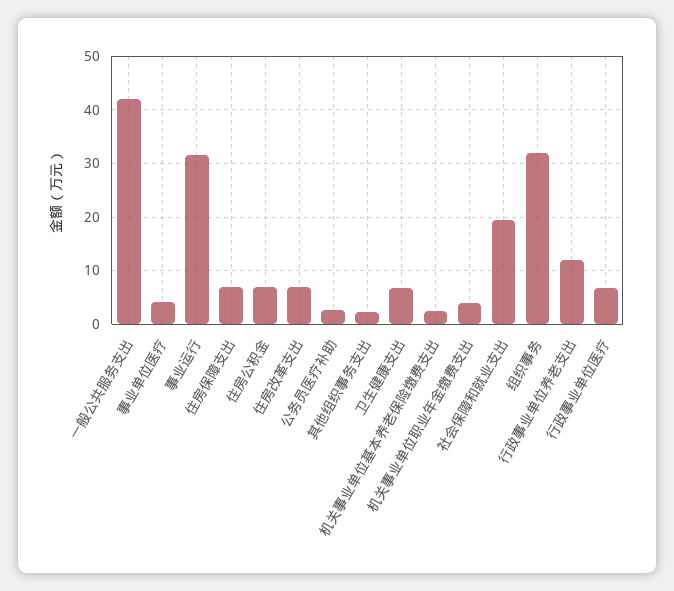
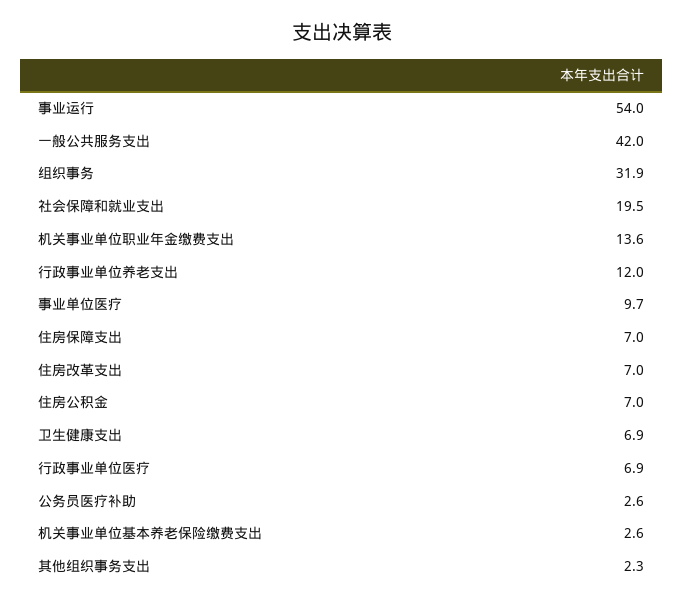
  {
    "一般公共服务支出": 42,
-   "事业单位医疗": 4,
+   "事业单位医疗": 9.7,
-   "事业运行": 32,
+   "事业运行": 54,
    "住房保障支出": 7,
    "住房公积金": 7,
    "住房改革支出": 7,
    "公务员医疗补助": 2.6,
    "其他组织事务支出": 2.3,
    "卫生健康支出": 6.9,
    "机关事业单位基本养老保险缴费支出": 2.6,
-   "机关事业单位职业年金缴费支出": 4,
+   "机关事业单位职业年金缴费支出": 13.6,
    "社会保障和就业支出": 19.5,
    "组织事务": 31.9,
    "行政事业单位养老支出": 12,
    "行政事业单位医疗": 6.9
  }

